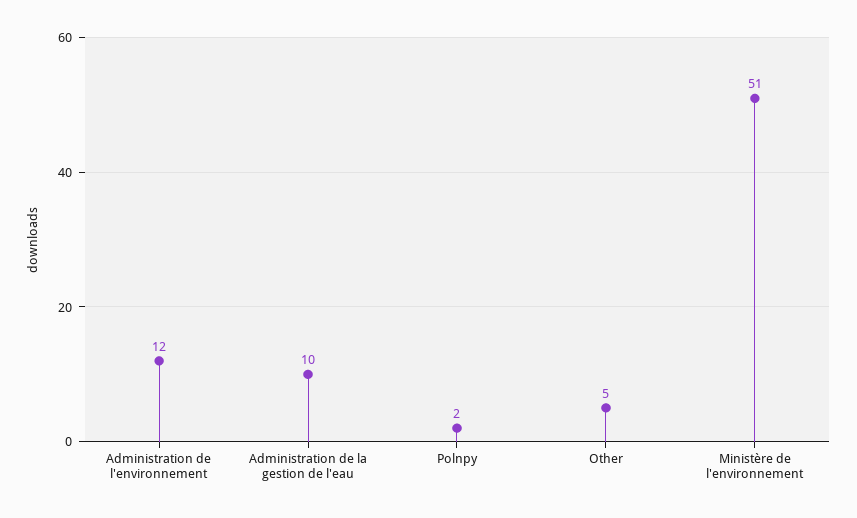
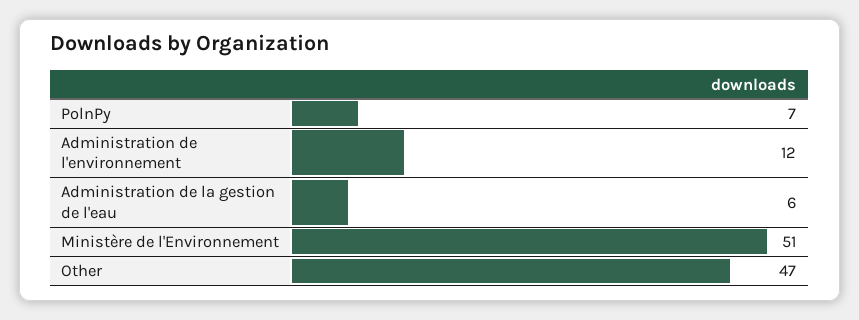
  {
    "Administration de l'environnement": 12,
-   "Administration de la gestion de l'eau": 10,
+   "Administration de la gestion de l'eau": 6,
-   "Polnpy": 2,
+   "Polnpy": 7,
-   "Other": 5,
+   "Other": 47,
    "Ministère de l'environnement": 51
  }

